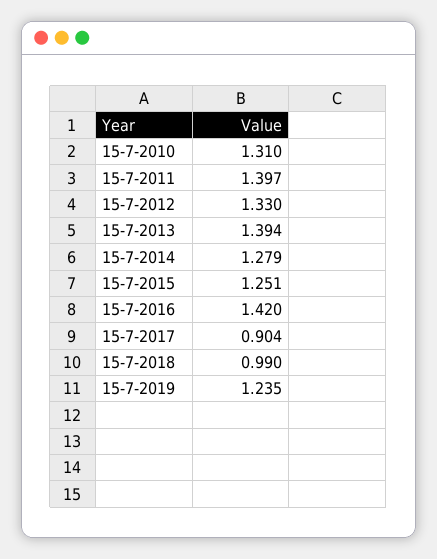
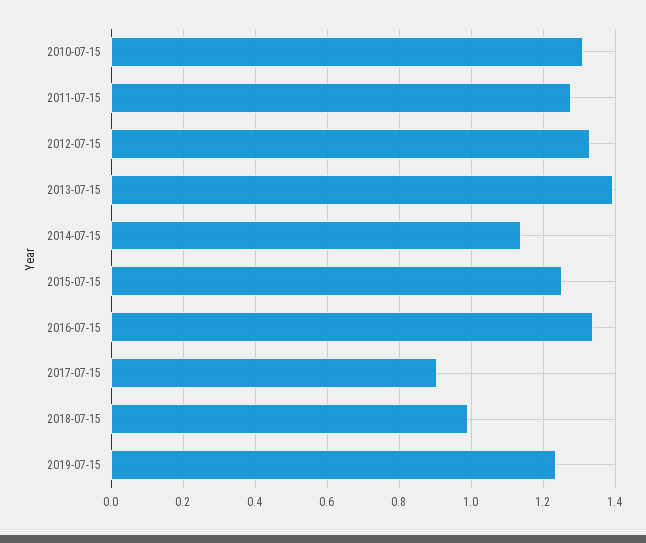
  {
    "15-7-2010": 1.31,
-   "15-7-2011": 1.397,
+   "15-7-2011": 1.28,
    "15-7-2012": 1.33,
    "15-7-2013": 1.394,
-   "15-7-2014": 1.279,
+   "15-7-2014": 1.14,
    "15-7-2015": 1.251,
-   "15-7-2016": 1.42,
+   "15-7-2016": 1.34,
    "15-7-2017": 0.904,
    "15-7-2018": 0.99,
    "15-7-2019": 1.235
  }

